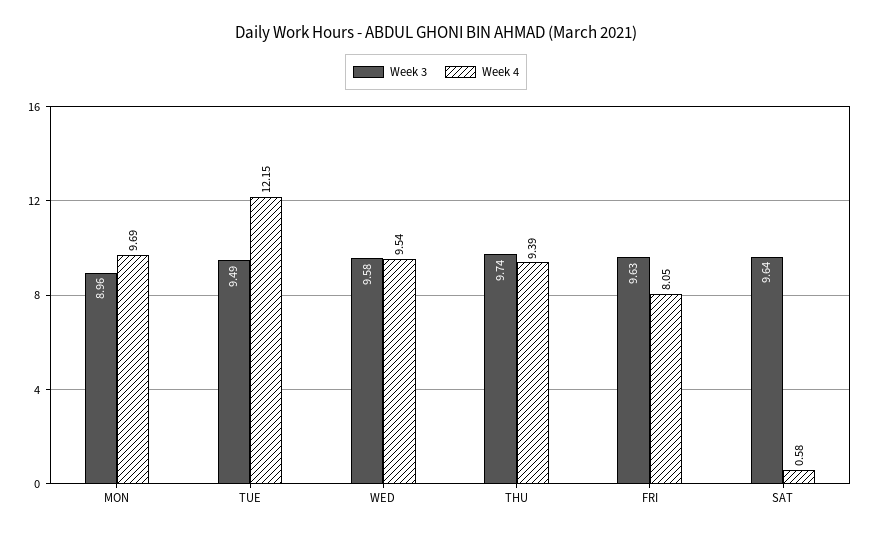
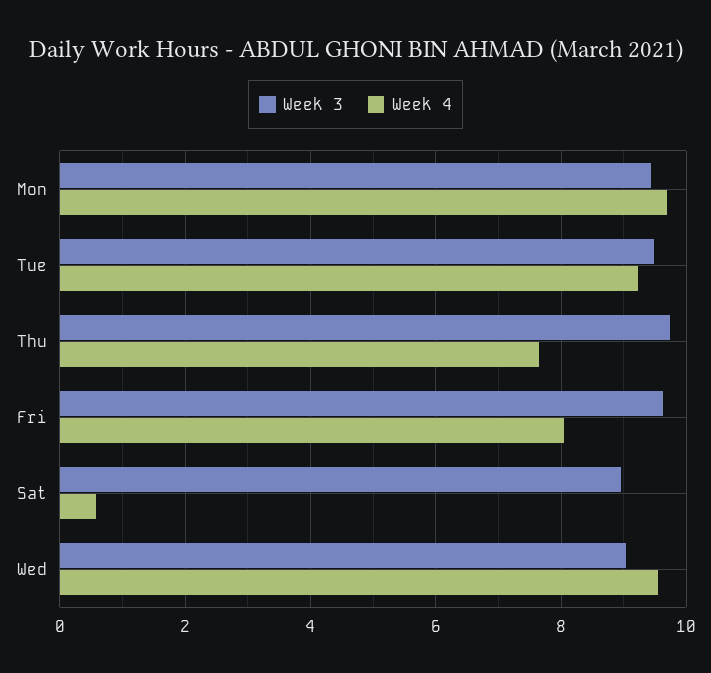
  {
    "Week 3": {
-     "MON": 8.96,
+     "MON": 9.4,
      "TUE": 9.49,
-     "WED": 9.58,
+     "WED": 9,
      "THU": 9.74,
      "FRI": 9.63,
-     "SAT": 9.64
+     "SAT": 9
    },
    "Week 4": {
      "MON": 9.69,
-     "TUE": 12.15,
+     "TUE": 9.2,
      "WED": 9.54,
-     "THU": 9.39,
+     "THU": 7.6,
      "FRI": 8.05,
      "SAT": 0.58
    }
  }

